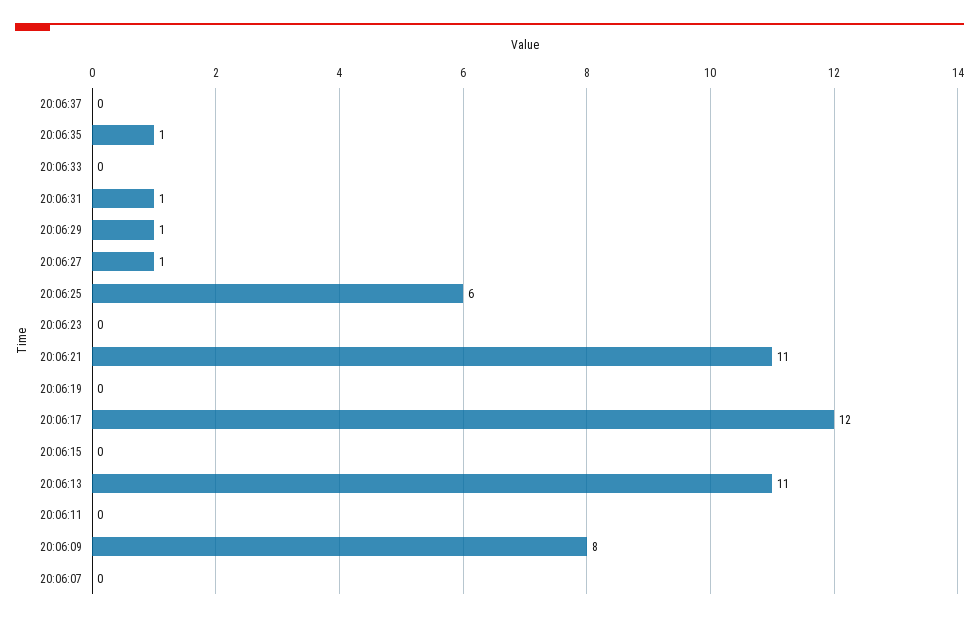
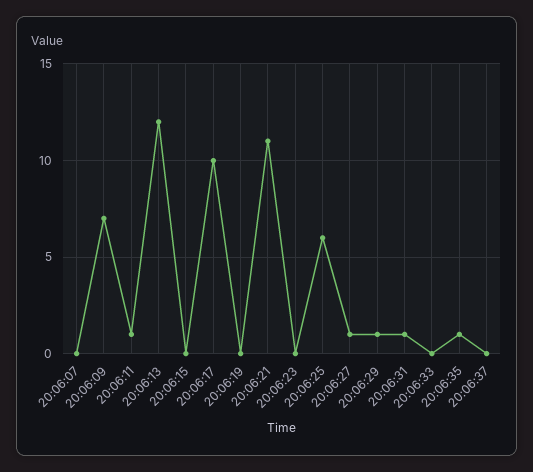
  {
    "20:06:37": 0,
    "20:06:35": 1,
    "20:06:33": 0,
    "20:06:31": 1,
    "20:06:29": 1,
    "20:06:27": 1,
    "20:06:25": 6,
    "20:06:23": 0,
    "20:06:21": 11,
    "20:06:19": 0,
-   "20:06:17": 12,
+   "20:06:17": 10,
    "20:06:15": 0,
-   "20:06:13": 11,
+   "20:06:13": 12,
-   "20:06:11": 0,
+   "20:06:11": 1,
-   "20:06:09": 8,
+   "20:06:09": 7,
    "20:06:07": 0
  }

